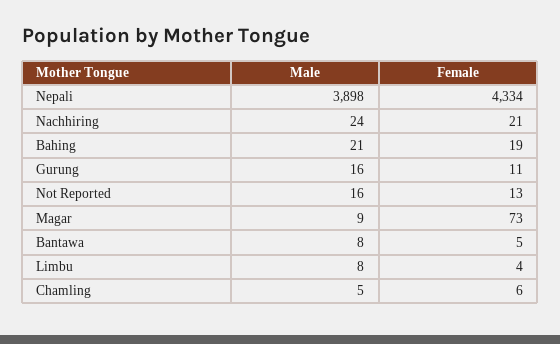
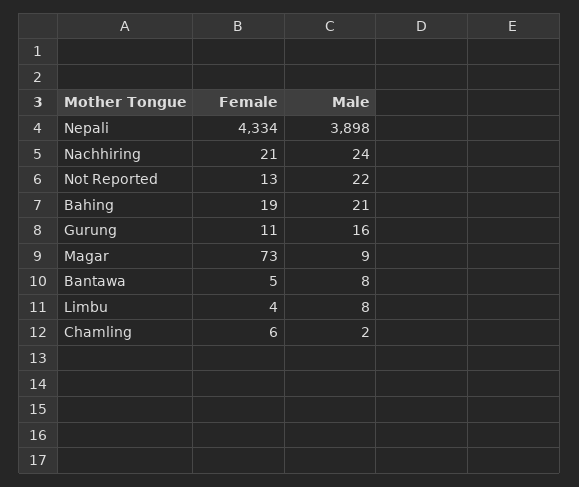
  {
    "Male": {
      "Nepali": 3898,
      "Nachhiring": 24,
      "Bahing": 21,
      "Gurung": 16,
-     "Not Reported": 16,
+     "Not Reported": 22,
      "Magar": 9,
      "Bantawa": 8,
      "Limbu": 8,
-     "Chamling": 5
+     "Chamling": 2
    },
    "Female": {
      "Nepali": 4334,
      "Nachhiring": 21,
      "Bahing": 19,
      "Gurung": 11,
      "Not Reported": 13,
      "Magar": 73,
      "Bantawa": 5,
      "Limbu": 4,
      "Chamling": 6
    }
  }

